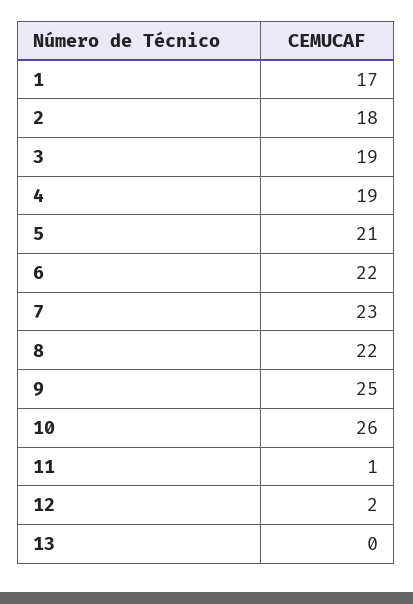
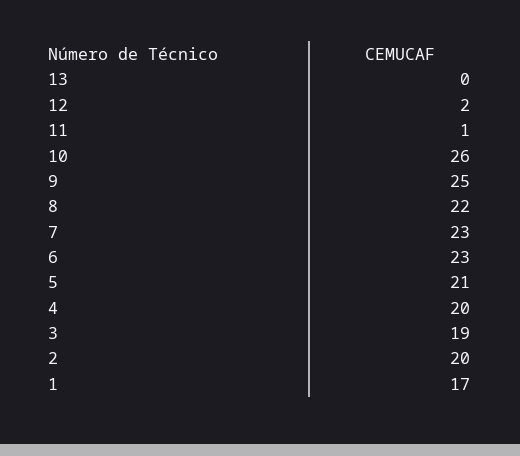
  {
    "1": 17,
-   "2": 18,
+   "2": 20,
    "3": 19,
-   "4": 19,
+   "4": 20,
    "5": 21,
-   "6": 22,
+   "6": 23,
    "7": 23,
    "8": 22,
    "9": 25,
    "10": 26,
    "11": 1,
    "12": 2,
    "13": 0
  }

